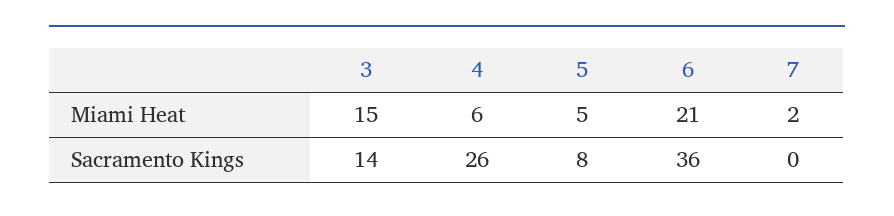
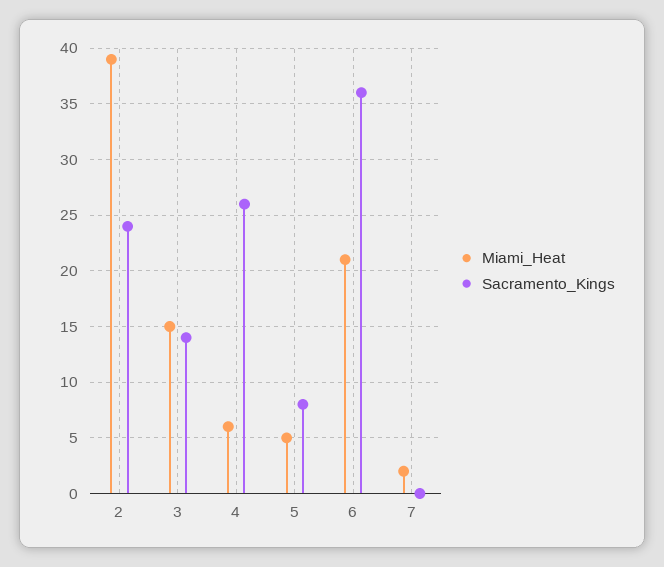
  {
    "Miami Heat": {
      "3": 15,
      "4": 6,
      "5": 5,
      "6": 21,
-     "7": 2
+     "7": 2,
+     "2": 39
    },
    "Sacramento Kings": {
      "3": 14,
      "4": 26,
      "5": 8,
      "6": 36,
-     "7": 0
+     "7": 0,
+     "2": 24
    }
  }

